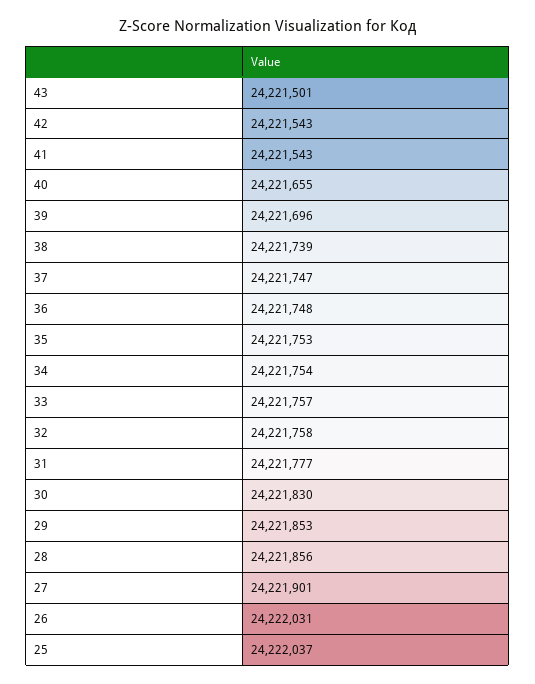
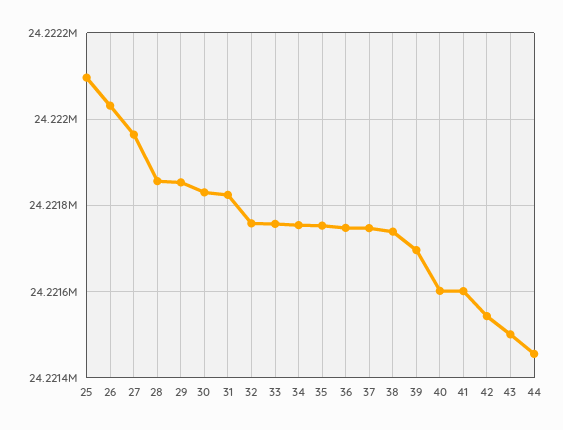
  {
    "43": 24221501,
    "42": 24221543,
-   "41": 24221543,
+   "41": 24221600,
-   "40": 24221655,
+   "40": 24221600,
    "39": 24221696,
    "38": 24221739,
    "37": 24221747,
    "36": 24221748,
    "35": 24221753,
    "34": 24221754,
    "33": 24221757,
    "32": 24221758,
-   "31": 24221777,
+   "31": 24221820,
    "30": 24221830,
    "29": 24221853,
    "28": 24221856,
-   "27": 24221901,
+   "27": 24221960,
    "26": 24222031,
-   "25": 24222037
+   "25": 24222100,
+   "44": 24221460
  }

